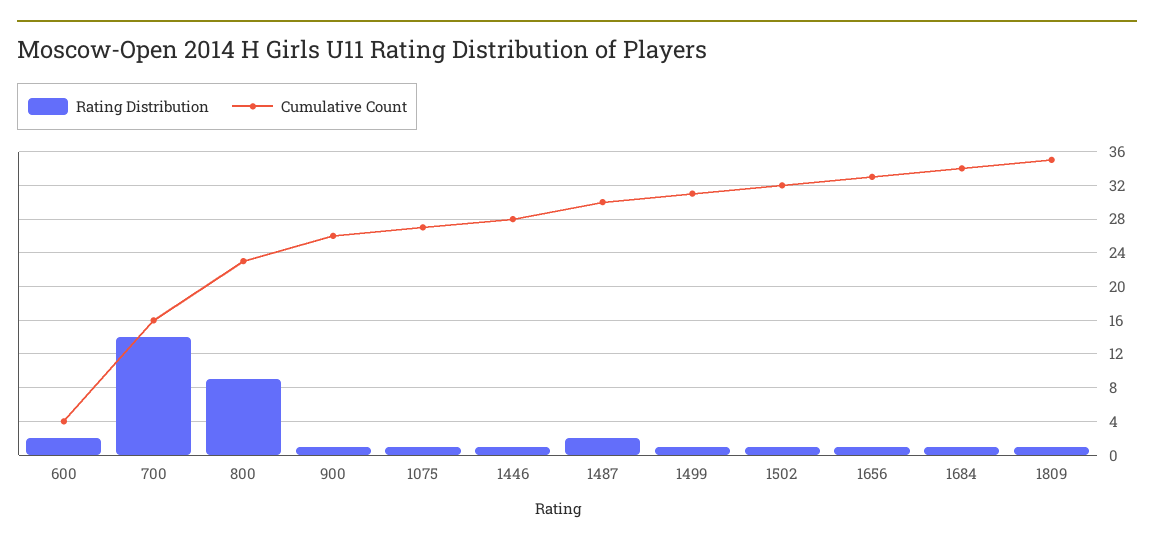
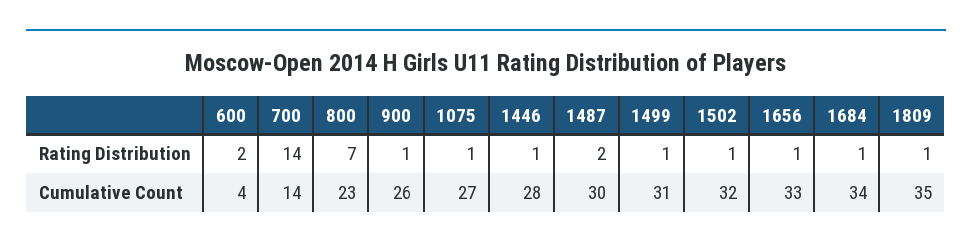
  {
    "Rating Distribution": {
      "600": 2,
      "700": 14,
-     "800": 9,
+     "800": 7,
      "900": 1,
      "1075": 1,
      "1446": 1,
      "1487": 2,
      "1499": 1,
      "1502": 1,
      "1656": 1,
      "1684": 1,
      "1809": 1
    },
    "Cumulative Count": {
      "600": 4,
-     "700": 16,
+     "700": 14,
      "800": 23,
      "900": 26,
      "1075": 27,
      "1446": 28,
      "1487": 30,
      "1499": 31,
      "1502": 32,
      "1656": 33,
      "1684": 34,
      "1809": 35
    }
  }

